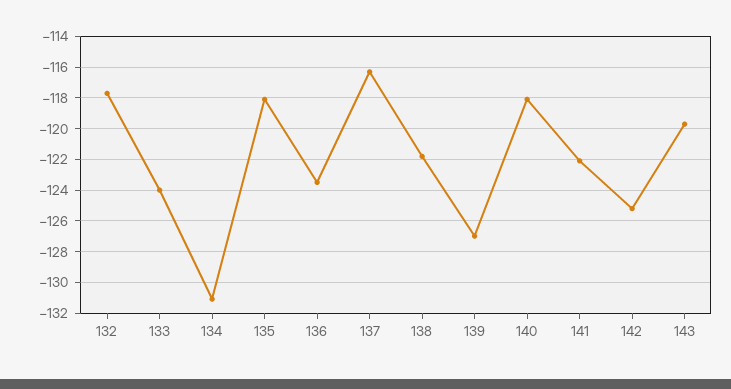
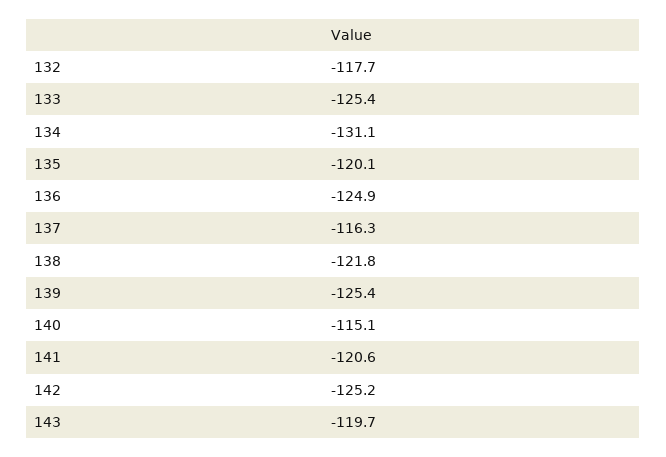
  {
    "132": -117.7,
-   "133": -124,
+   "133": -125.4,
    "134": -131.1,
-   "135": -118,
+   "135": -120.1,
-   "136": -123.5,
+   "136": -124.9,
    "137": -116.3,
    "138": -121.8,
-   "139": -127,
+   "139": -125.4,
-   "140": -118,
+   "140": -115.1,
-   "141": -122,
+   "141": -120.6,
    "142": -125.2,
    "143": -119.7
  }

